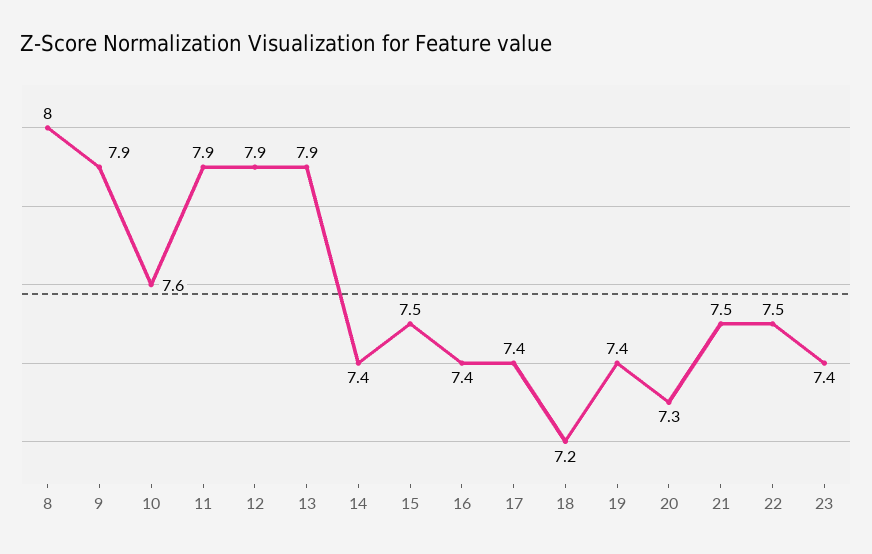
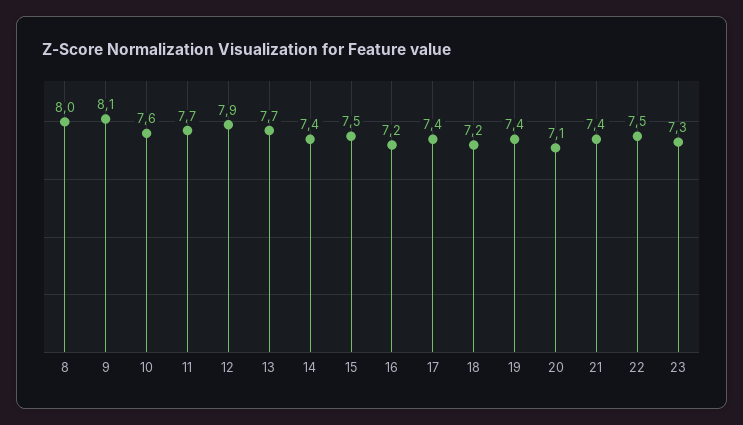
  {
    "8": 8,
-   "9": 7.9,
+   "9": 8.1,
    "10": 7.6,
-   "11": 7.9,
+   "11": 7.7,
    "12": 7.9,
-   "13": 7.9,
+   "13": 7.7,
    "14": 7.4,
    "15": 7.5,
-   "16": 7.4,
+   "16": 7.2,
    "17": 7.4,
    "18": 7.2,
    "19": 7.4,
-   "20": 7.3,
+   "20": 7.1,
-   "21": 7.5,
+   "21": 7.4,
    "22": 7.5,
-   "23": 7.4
+   "23": 7.3
  }

